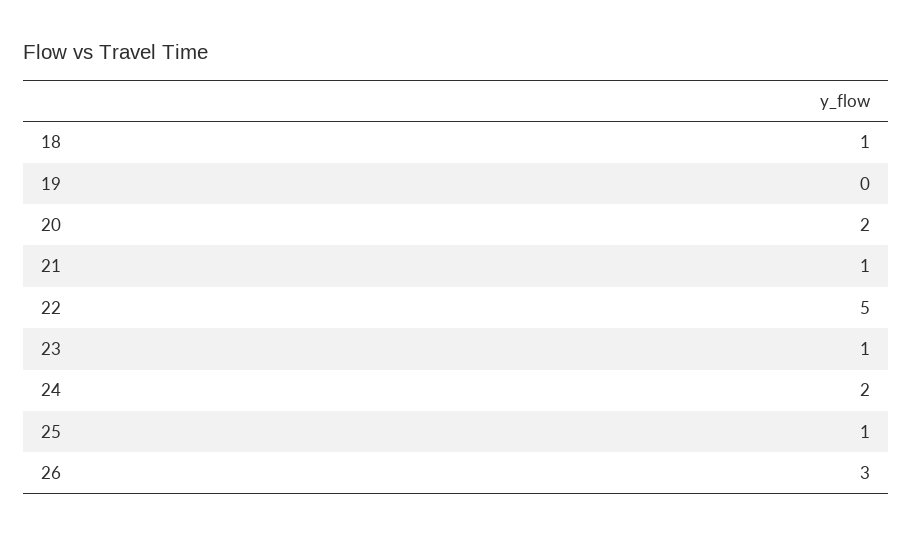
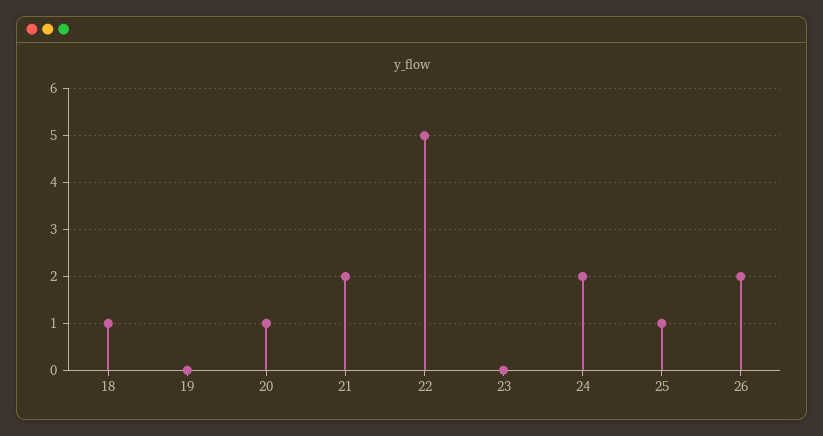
  {
    "18": 1,
    "19": 0,
-   "20": 2,
+   "20": 1,
-   "21": 1,
+   "21": 2,
    "22": 5,
-   "23": 1,
+   "23": 0,
    "24": 2,
    "25": 1,
-   "26": 3
+   "26": 2
  }

